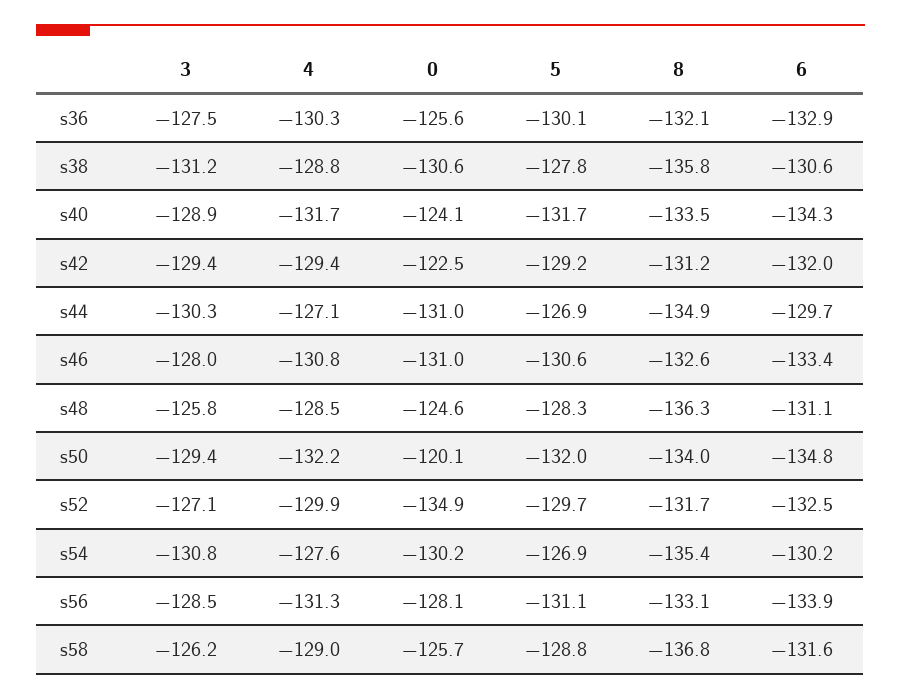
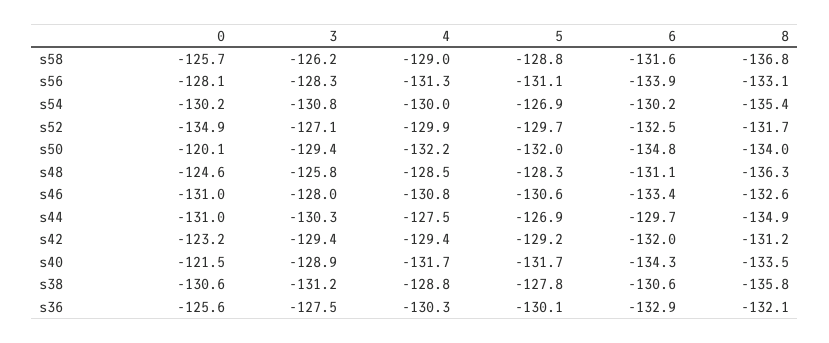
  {
    "3": {
      "s36": -127.5,
      "s38": -131.2,
      "s40": -128.9,
      "s42": -129.4,
      "s44": -130.3,
      "s46": -128,
      "s48": -125.8,
      "s50": -129.4,
      "s52": -127.1,
      "s54": -130.8,
-     "s56": -128.5,
+     "s56": -128.3,
      "s58": -126.2
    },
    "4": {
      "s36": -130.3,
      "s38": -128.8,
      "s40": -131.7,
      "s42": -129.4,
-     "s44": -127.1,
+     "s44": -127.5,
      "s46": -130.8,
      "s48": -128.5,
      "s50": -132.2,
      "s52": -129.9,
-     "s54": -127.6,
+     "s54": -130,
      "s56": -131.3,
      "s58": -129
    },
    "0": {
      "s36": -125.6,
      "s38": -130.6,
-     "s40": -124.1,
+     "s40": -121.5,
-     "s42": -122.5,
+     "s42": -123.2,
      "s44": -131,
      "s46": -131,
      "s48": -124.6,
      "s50": -120.1,
      "s52": -134.9,
      "s54": -130.2,
      "s56": -128.1,
      "s58": -125.7
    },
    "5": {
      "s36": -130.1,
      "s38": -127.8,
      "s40": -131.7,
      "s42": -129.2,
      "s44": -126.9,
      "s46": -130.6,
      "s48": -128.3,
      "s50": -132,
      "s52": -129.7,
      "s54": -126.9,
      "s56": -131.1,
      "s58": -128.8
    },
    "8": {
      "s36": -132.1,
      "s38": -135.8,
      "s40": -133.5,
      "s42": -131.2,
      "s44": -134.9,
      "s46": -132.6,
      "s48": -136.3,
      "s50": -134,
      "s52": -131.7,
      "s54": -135.4,
      "s56": -133.1,
      "s58": -136.8
    },
    "6": {
      "s36": -132.9,
      "s38": -130.6,
      "s40": -134.3,
      "s42": -132,
      "s44": -129.7,
      "s46": -133.4,
      "s48": -131.1,
      "s50": -134.8,
      "s52": -132.5,
      "s54": -130.2,
      "s56": -133.9,
      "s58": -131.6
    }
  }

